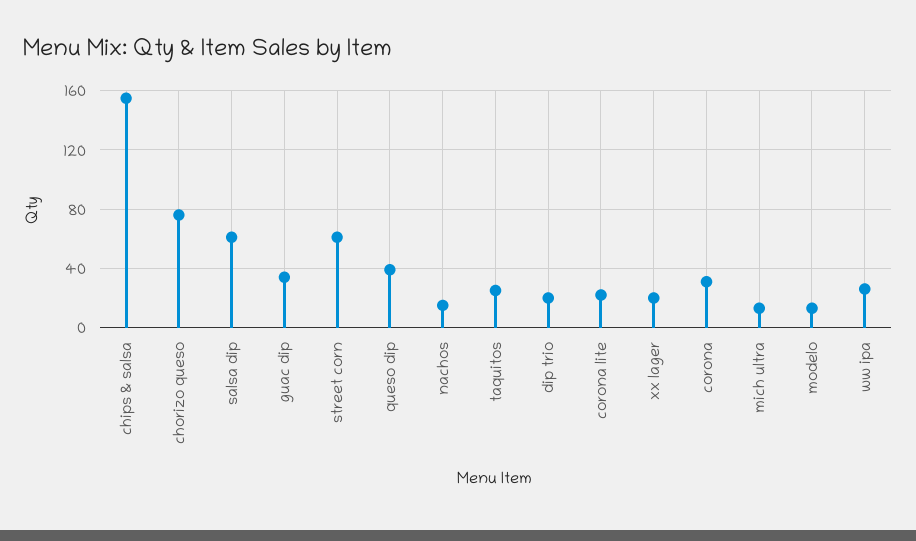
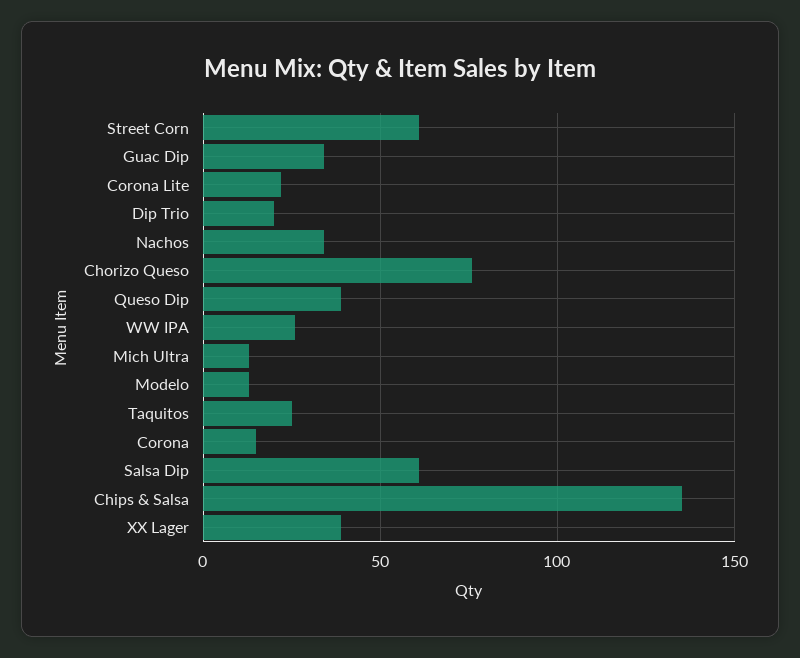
  {
-   "chips & salsa": 155,
+   "chips & salsa": 135,
    "chorizo queso": 75,
    "salsa dip": 60,
    "guac dip": 35,
    "street corn": 60,
    "queso dip": 40,
-   "nachos": 15,
+   "nachos": 35,
    "taquitos": 25,
    "dip trio": 20,
    "corona lite": 20,
-   "xx lager": 20,
+   "xx lager": 40,
-   "corona": 30,
+   "corona": 15,
    "mich ultra": 15,
    "modelo": 15,
    "ww ipa": 25
  }

